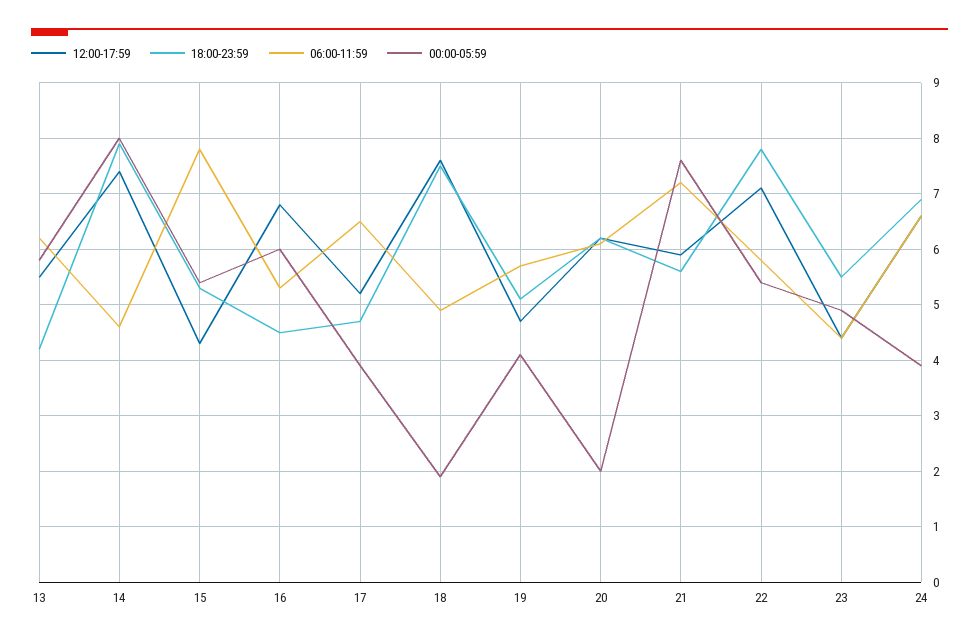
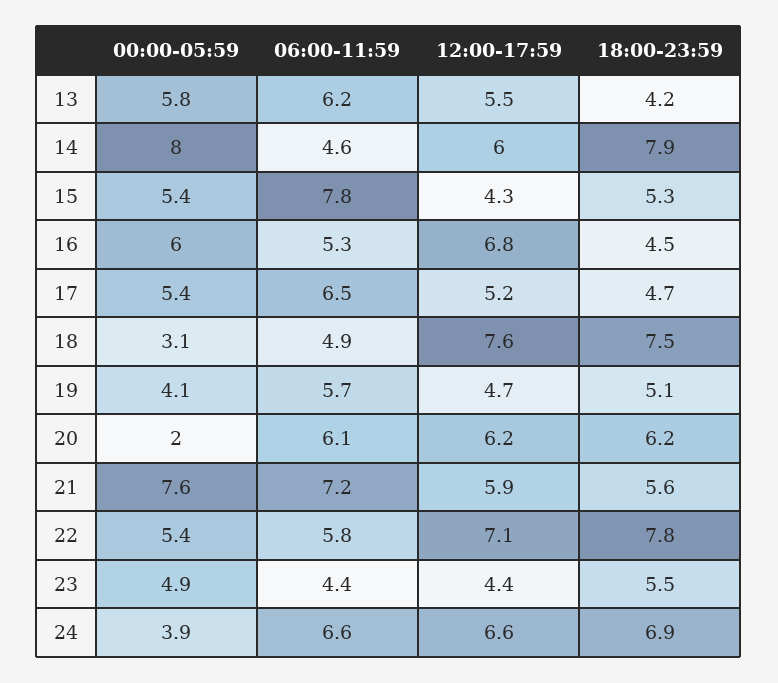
  {
    "12:00-17:59": {
      "13": 5.5,
-     "14": 7.5,
+     "14": 6,
      "15": 4.3,
      "16": 6.8,
      "17": 5.2,
      "18": 7.6,
      "19": 4.7,
      "20": 6.2,
      "21": 5.9,
      "22": 7.1,
      "23": 4.4,
      "24": 6.6
    },
    "18:00-23:59": {
      "13": 4.2,
      "14": 7.9,
      "15": 5.3,
      "16": 4.5,
      "17": 4.7,
      "18": 7.5,
      "19": 5.1,
      "20": 6.2,
      "21": 5.6,
      "22": 7.8,
      "23": 5.5,
      "24": 6.9
    },
    "06:00-11:59": {
      "13": 6.2,
      "14": 4.6,
      "15": 7.8,
      "16": 5.3,
      "17": 6.5,
      "18": 4.9,
      "19": 5.7,
      "20": 6.1,
      "21": 7.2,
      "22": 5.8,
      "23": 4.4,
      "24": 6.6
    },
    "00:00-05:59": {
      "13": 5.8,
      "14": 8,
      "15": 5.4,
      "16": 6,
-     "17": 4,
+     "17": 5.4,
-     "18": 2,
+     "18": 3.1,
      "19": 4.1,
      "20": 2,
      "21": 7.6,
      "22": 5.4,
      "23": 4.9,
      "24": 3.9
    }
  }

